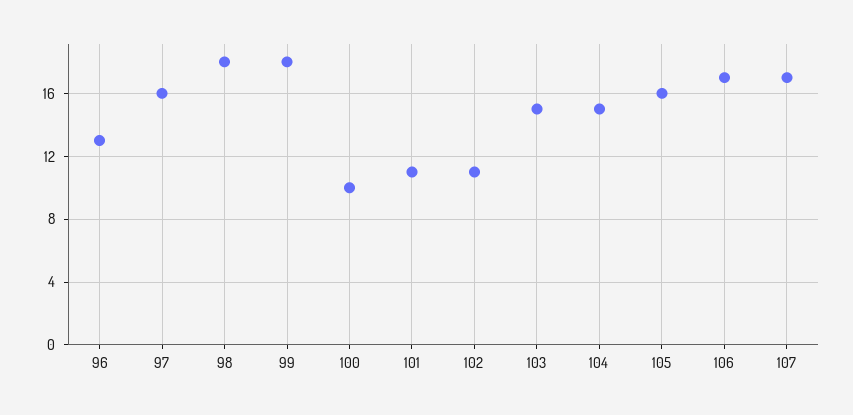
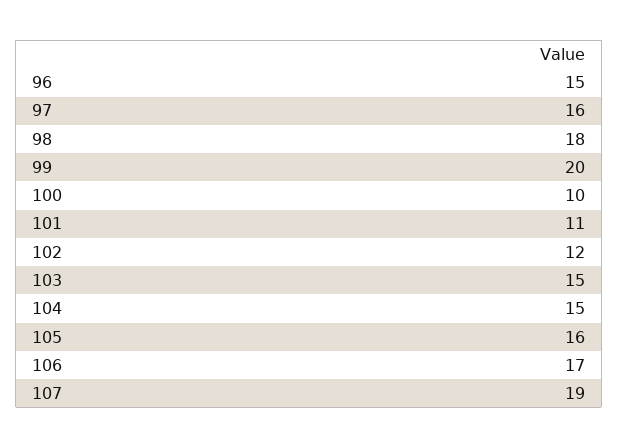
  {
-   "96": 13,
+   "96": 15,
    "97": 16,
    "98": 18,
-   "99": 18,
+   "99": 20,
    "100": 10,
    "101": 11,
-   "102": 11,
+   "102": 12,
    "103": 15,
    "104": 15,
    "105": 16,
    "106": 17,
-   "107": 17
+   "107": 19
  }

